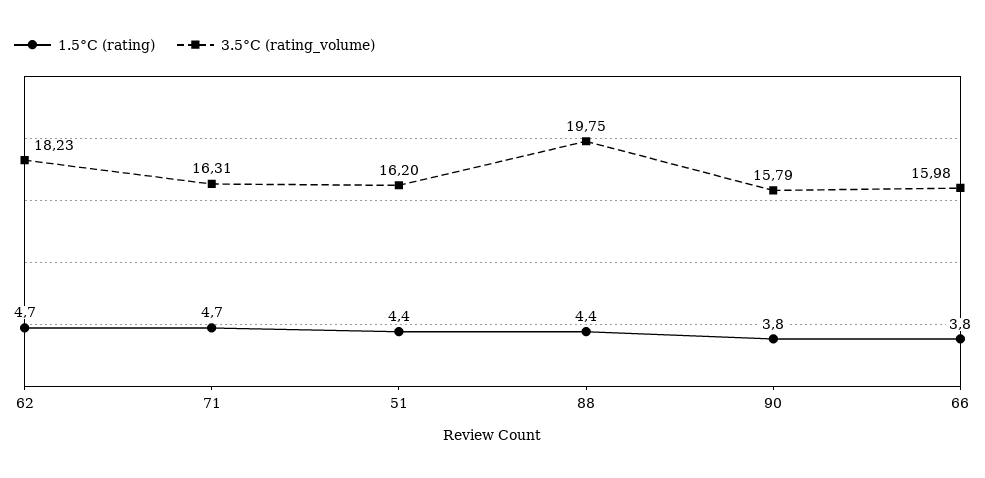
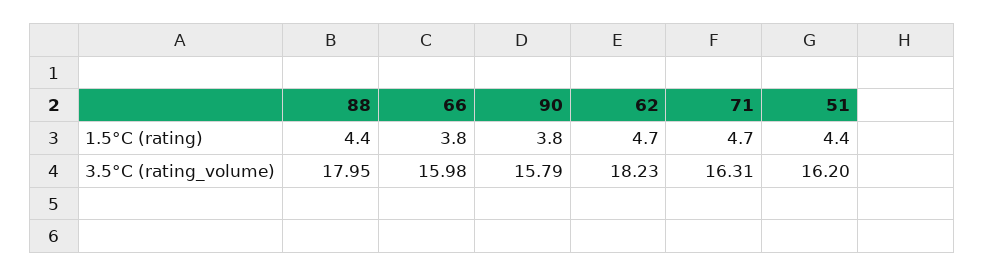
  {
    "1.5°C (rating)": {
      "62": 4.7,
      "71": 4.7,
      "51": 4.4,
      "88": 4.4,
      "90": 3.8,
      "66": 3.8
    },
    "3.5°C (rating_volume)": {
      "62": 18.23,
      "71": 16.31,
      "51": 16.2,
-     "88": 19.75,
+     "88": 17.95,
      "90": 15.79,
      "66": 15.98
    }
  }

